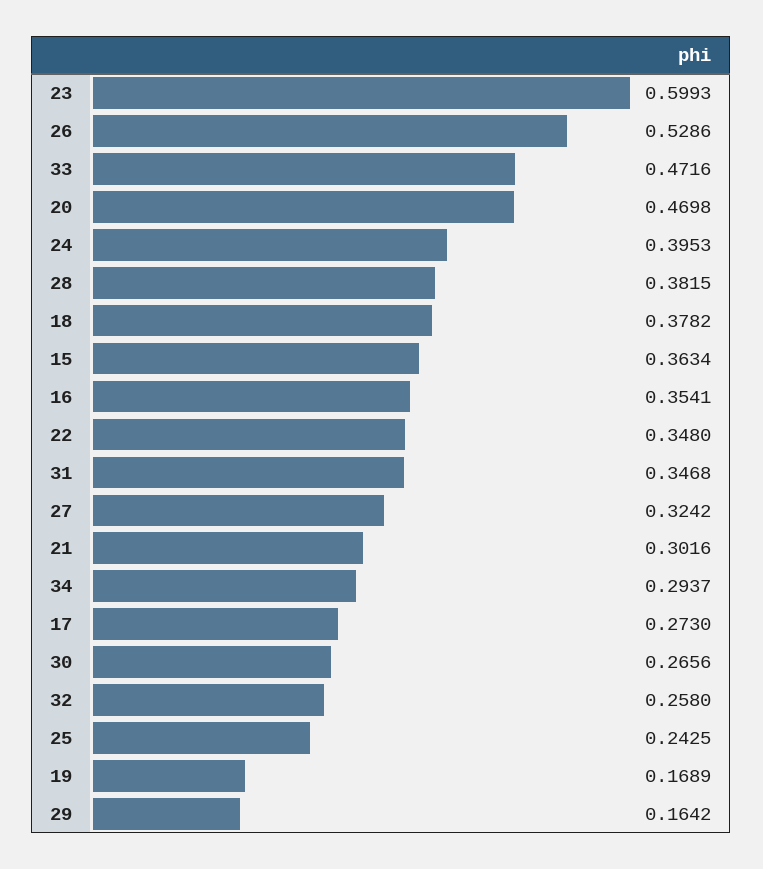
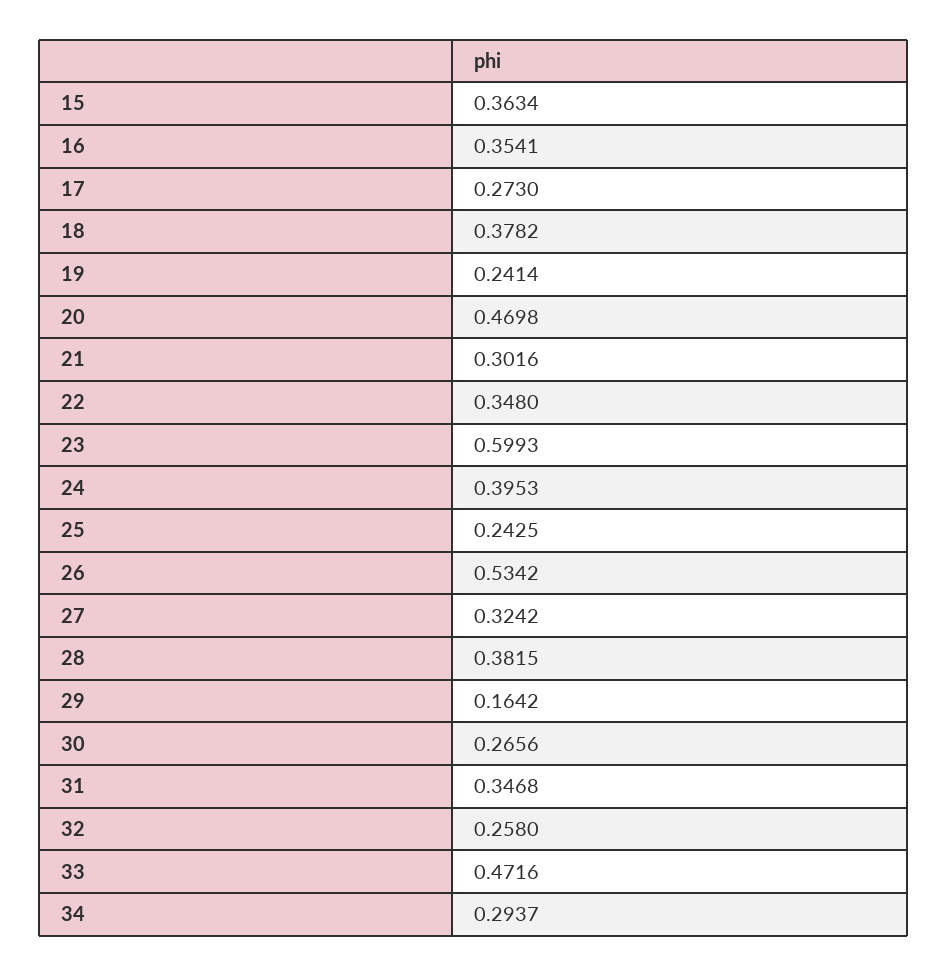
  {
    "23": 0.5993,
-   "26": 0.5286,
+   "26": 0.5342,
    "33": 0.4716,
    "20": 0.4698,
    "24": 0.3953,
    "28": 0.3815,
    "18": 0.3782,
    "15": 0.3634,
    "16": 0.3541,
    "22": 0.348,
    "31": 0.3468,
    "27": 0.3242,
    "21": 0.3016,
    "34": 0.2937,
    "17": 0.273,
    "30": 0.2656,
    "32": 0.258,
    "25": 0.2425,
-   "19": 0.1689,
+   "19": 0.2414,
    "29": 0.1642
  }

